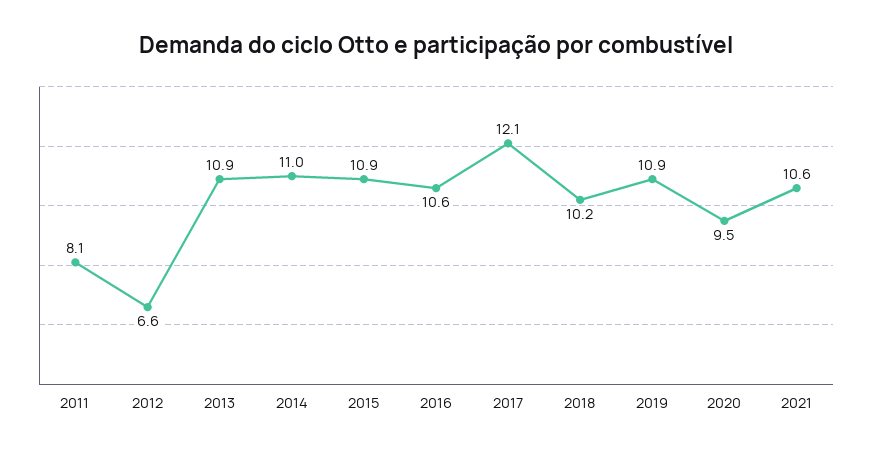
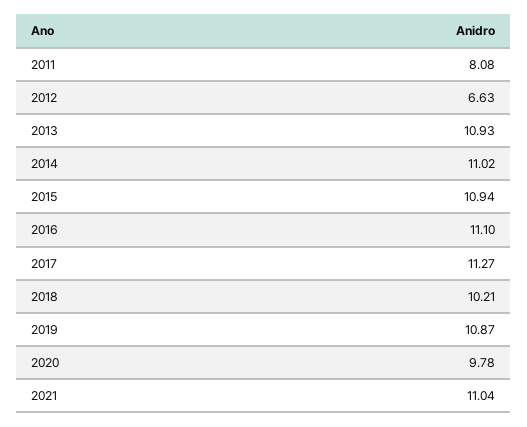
  {
    "2011": 8.08,
    "2012": 6.63,
    "2013": 10.93,
    "2014": 11.02,
    "2015": 10.94,
-   "2016": 10.6,
+   "2016": 11.1,
-   "2017": 12.1,
+   "2017": 11.27,
    "2018": 10.21,
    "2019": 10.87,
-   "2020": 9.5,
+   "2020": 9.78,
-   "2021": 10.6
+   "2021": 11.04
  }

